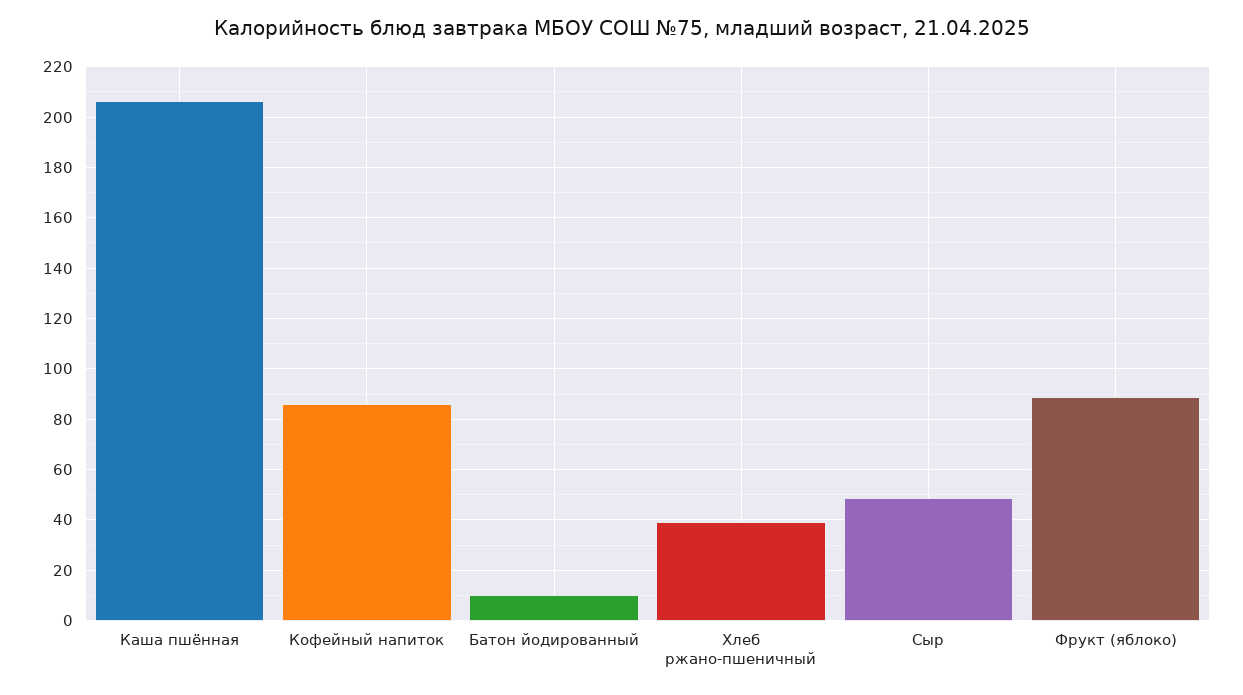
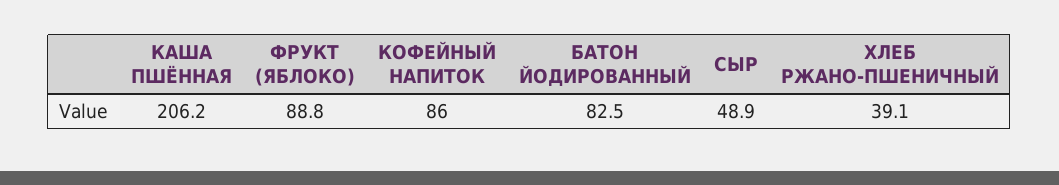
  {
    "Каша пшённая": 206.2,
    "Кофейный напиток": 86,
-   "Батон йодированный": 10,
+   "Батон йодированный": 82.5,
    "Хлеб ржано-пшеничный": 39.1,
    "Сыр": 48.9,
    "Фрукт (яблоко)": 88.8
  }

